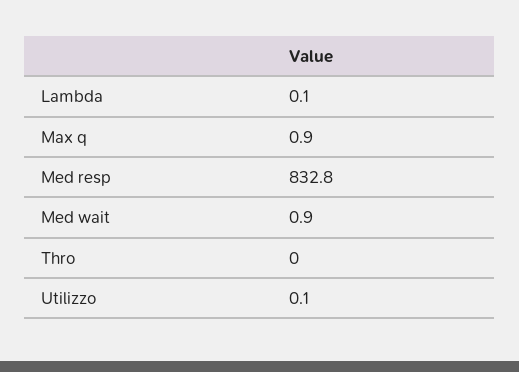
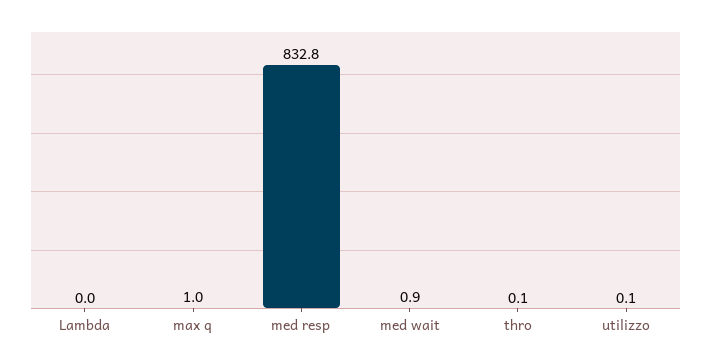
  {
-   "Lambda": 0.1,
+   "Lambda": 0,
-   "Max q": 0.9,
+   "Max q": 1,
    "Med resp": 832.8,
    "Med wait": 0.9,
-   "Thro": 0,
+   "Thro": 0.1,
    "Utilizzo": 0.1
  }

